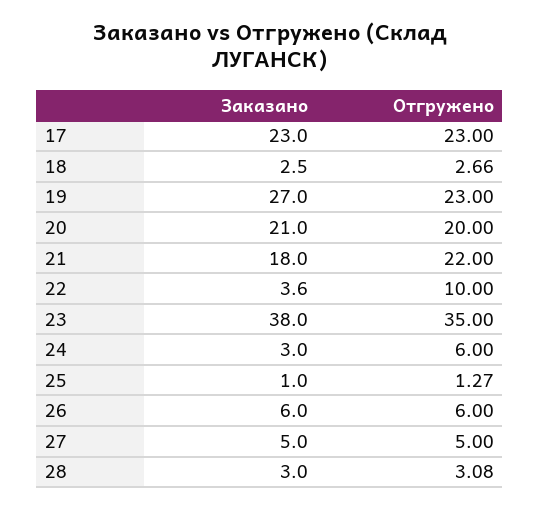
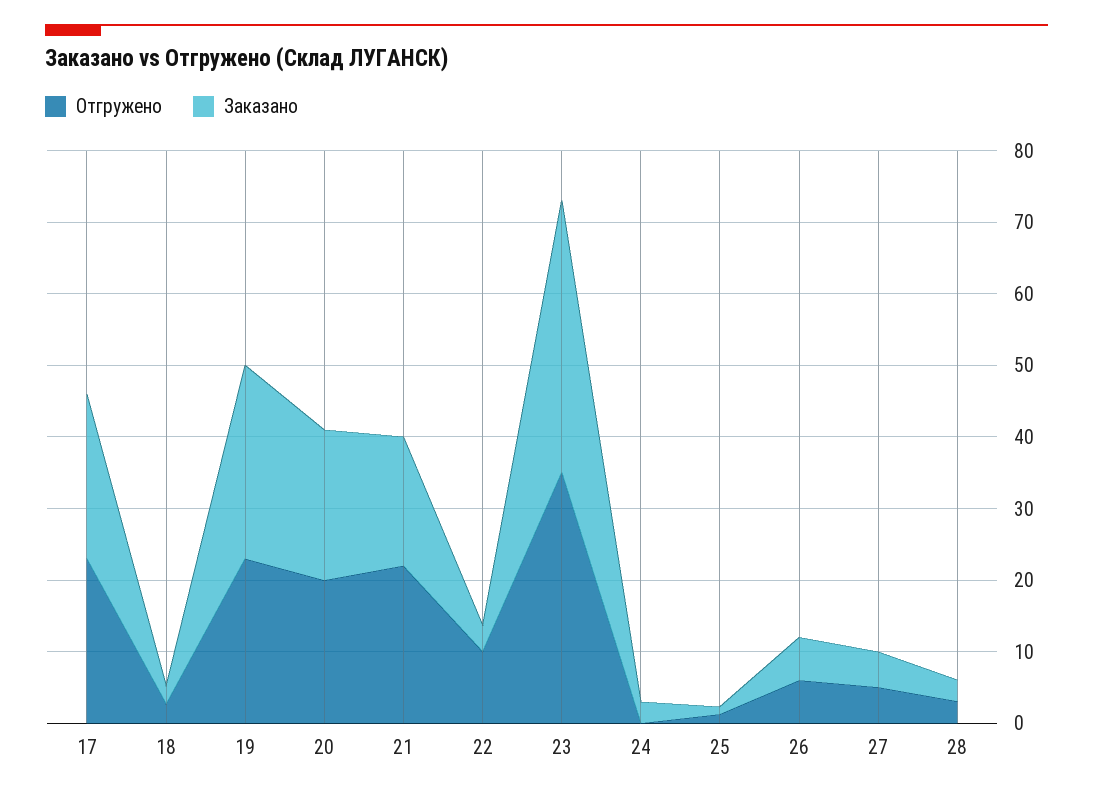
  {
    "Заказано": {
      "17": 23,
      "18": 2.5,
      "19": 27,
      "20": 21,
      "21": 18,
      "22": 3.6,
      "23": 38,
      "24": 3,
      "25": 1,
      "26": 6,
      "27": 5,
      "28": 3
    },
    "Отгружено": {
      "17": 23,
      "18": 2.66,
      "19": 23,
      "20": 20,
      "21": 22,
      "22": 10,
      "23": 35,
-     "24": 6,
+     "24": 0,
      "25": 1.27,
      "26": 6,
      "27": 5,
      "28": 3.08
    }
  }

